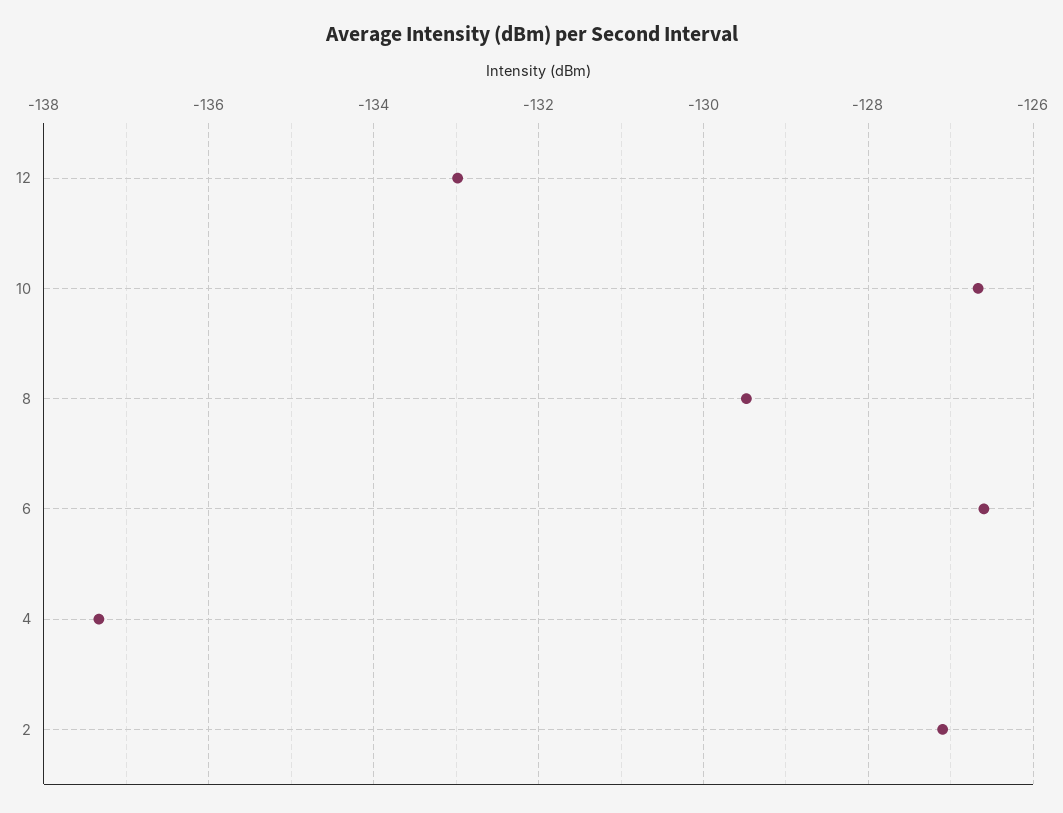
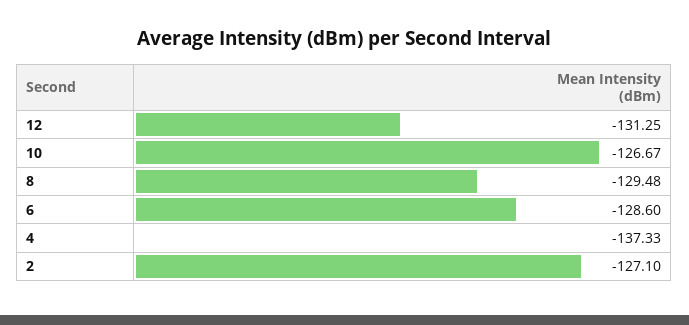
  {
-   "12": -133,
+   "12": -131.25,
    "10": -126.67,
    "8": -129.48,
-   "6": -126.6,
+   "6": -128.6,
    "4": -137.33,
    "2": -127.1
  }

